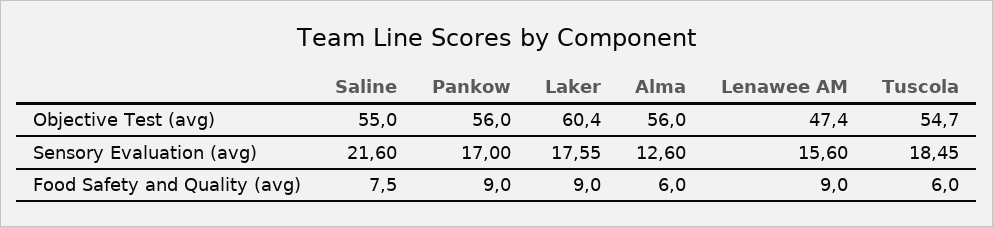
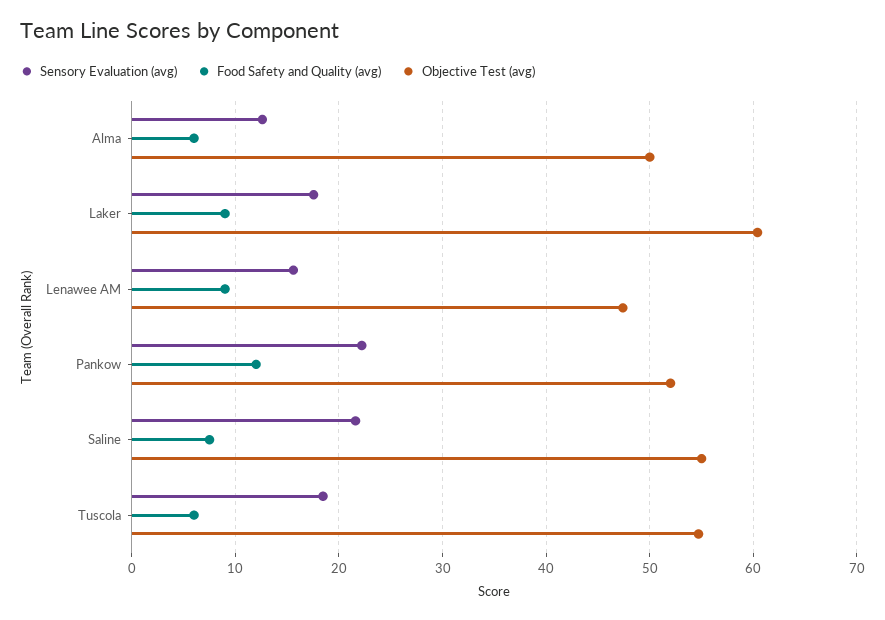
  {
    "Objective Test (avg)": {
      "Saline": 55,
-     "Pankow": 56,
+     "Pankow": 52,
      "Laker": 60.4,
-     "Alma": 56,
+     "Alma": 50,
      "Lenawee AM": 47.4,
      "Tuscola": 54.7
    },
    "Sensory Evaluation (avg)": {
      "Saline": 21.6,
-     "Pankow": 17,
+     "Pankow": 22,
      "Laker": 17.55,
      "Alma": 12.6,
      "Lenawee AM": 15.6,
      "Tuscola": 18.45
    },
    "Food Safety and Quality (avg)": {
      "Saline": 7.5,
-     "Pankow": 9,
+     "Pankow": 12,
      "Laker": 9,
      "Alma": 6,
      "Lenawee AM": 9,
      "Tuscola": 6
    }
  }

